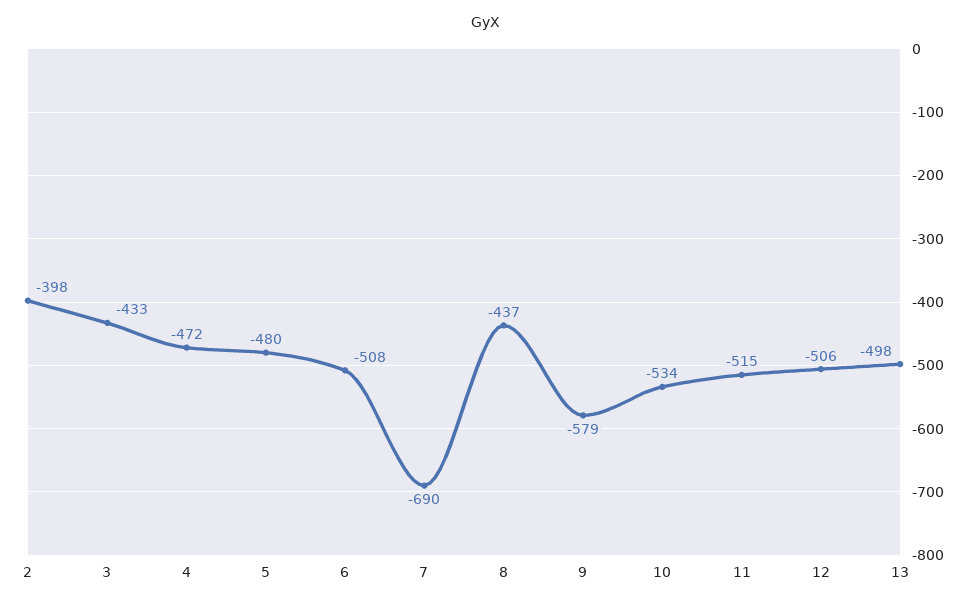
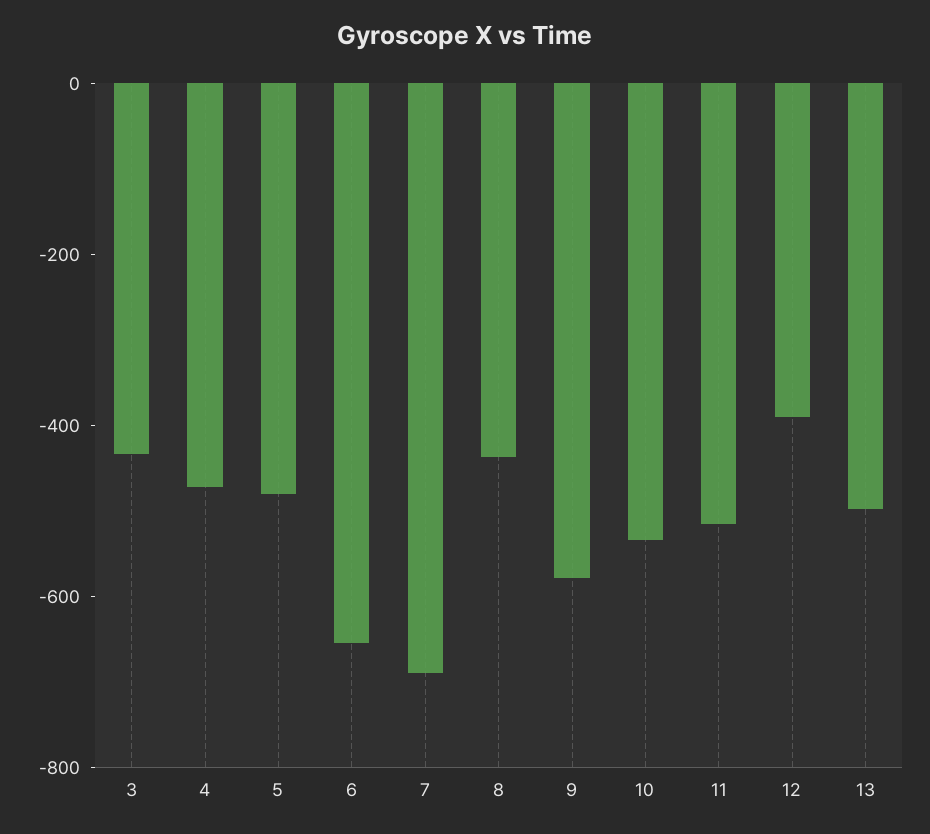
  {
-   "2": -398,
    "3": -433,
    "4": -472,
    "5": -480,
-   "6": -508,
+   "6": -650,
    "7": -690,
    "8": -437,
    "9": -579,
    "10": -534,
    "11": -515,
-   "12": -506,
+   "12": -400,
    "13": -498
  }

